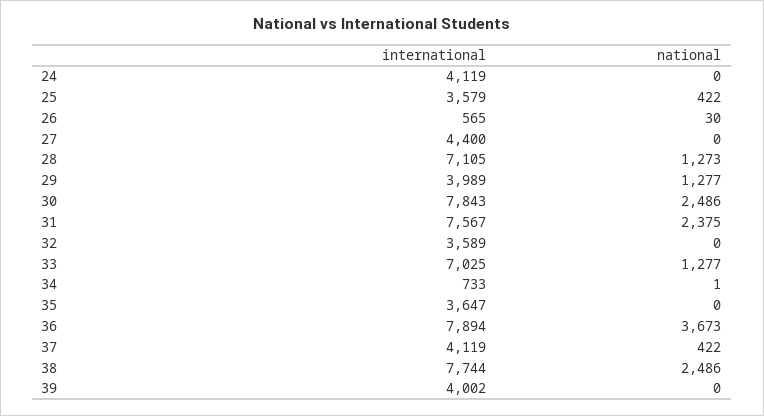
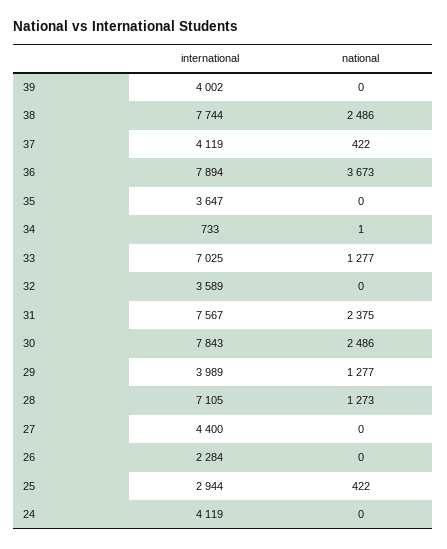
  {
    "international": {
      "24": 4119,
-     "25": 3579,
+     "25": 2944,
-     "26": 565,
+     "26": 2284,
      "27": 4400,
      "28": 7105,
      "29": 3989,
      "30": 7843,
      "31": 7567,
      "32": 3589,
      "33": 7025,
      "34": 733,
      "35": 3647,
      "36": 7894,
      "37": 4119,
      "38": 7744,
      "39": 4002
    },
    "national": {
      "24": 0,
      "25": 422,
-     "26": 30,
+     "26": 0,
      "27": 0,
      "28": 1273,
      "29": 1277,
      "30": 2486,
      "31": 2375,
      "32": 0,
      "33": 1277,
      "34": 1,
      "35": 0,
      "36": 3673,
      "37": 422,
      "38": 2486,
      "39": 0
    }
  }

